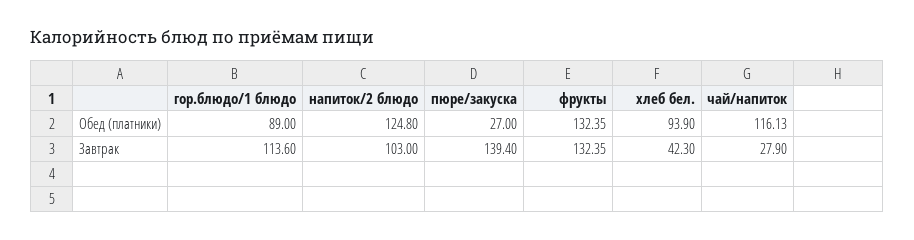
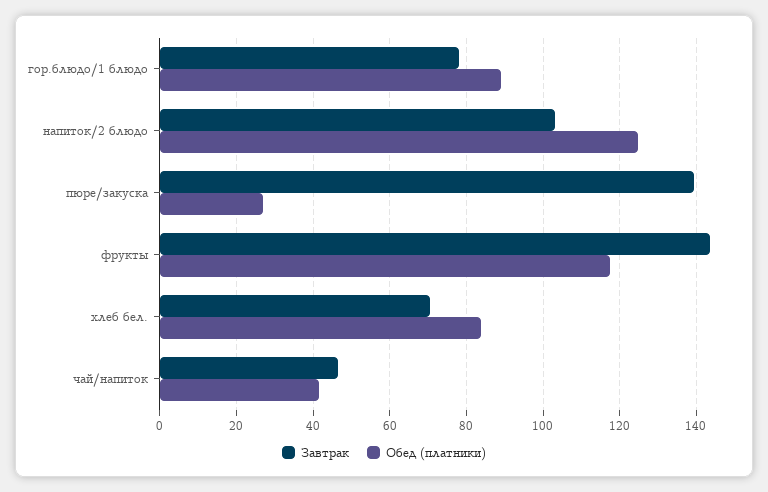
  {
    "Обед (платники)": {
      "гор.блюдо/1 блюдо": 89,
      "напиток/2 блюдо": 124.8,
      "пюре/закуска": 27,
-     "фрукты": 132.35,
+     "фрукты": 118,
-     "хлеб бел.": 93.9,
+     "хлеб бел.": 84,
-     "чай/напиток": 116.13
+     "чай/напиток": 42
    },
    "Завтрак": {
-     "гор.блюдо/1 блюдо": 113.6,
+     "гор.блюдо/1 блюдо": 78,
      "напиток/2 блюдо": 103,
      "пюре/закуска": 139.4,
-     "фрукты": 132.35,
+     "фрукты": 144,
-     "хлеб бел.": 42.3,
+     "хлеб бел.": 70,
-     "чай/напиток": 27.9
+     "чай/напиток": 46
    }
  }

